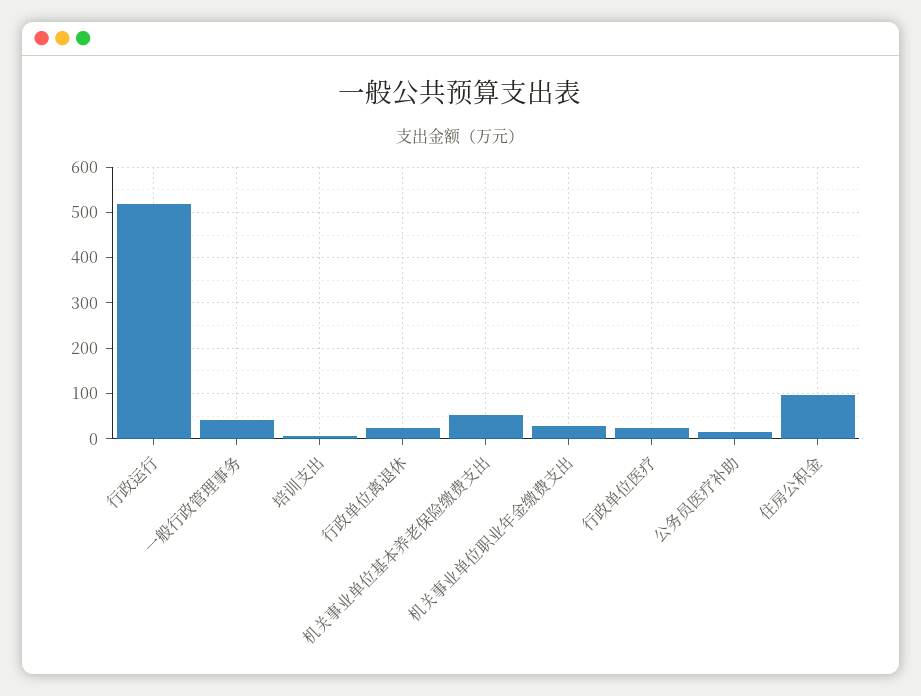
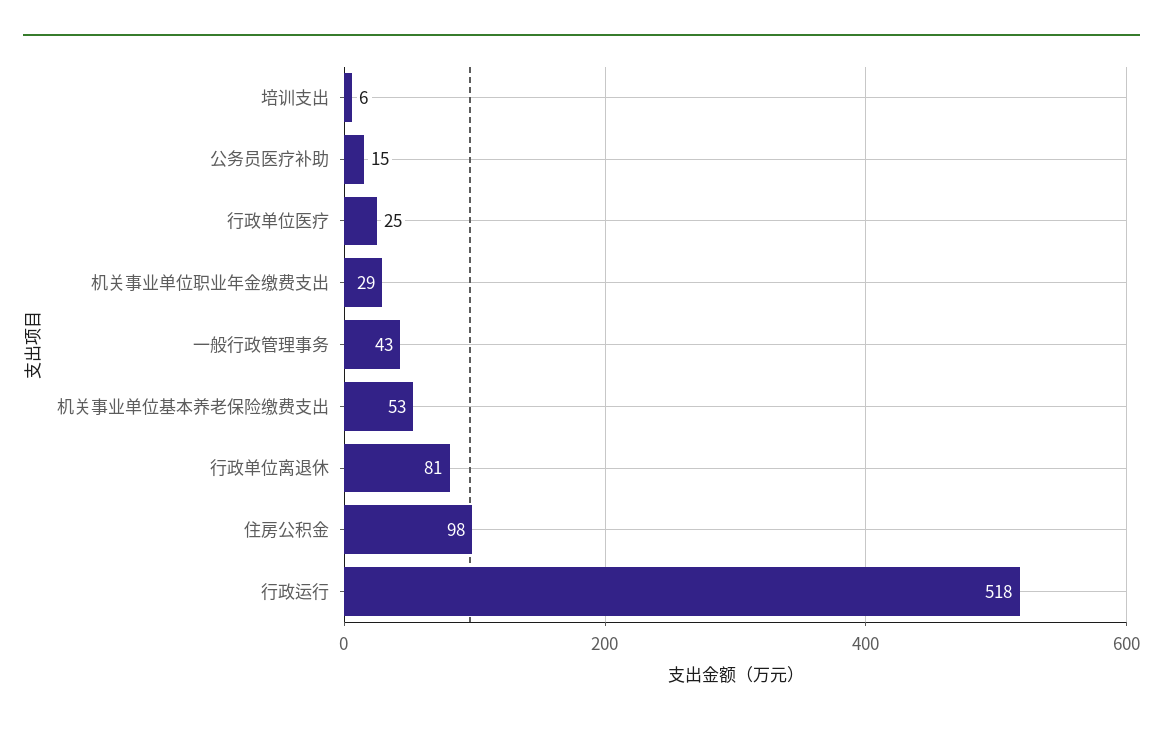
  {
    "行政运行": 518,
    "一般行政管理事务": 43,
    "培训支出": 6,
-   "行政单位离退休": 20,
+   "行政单位离退休": 81,
    "机关事业单位基本养老保险缴费支出": 53,
    "机关事业单位职业年金缴费支出": 29,
    "行政单位医疗": 25,
    "公务员医疗补助": 15,
    "住房公积金": 98
  }

